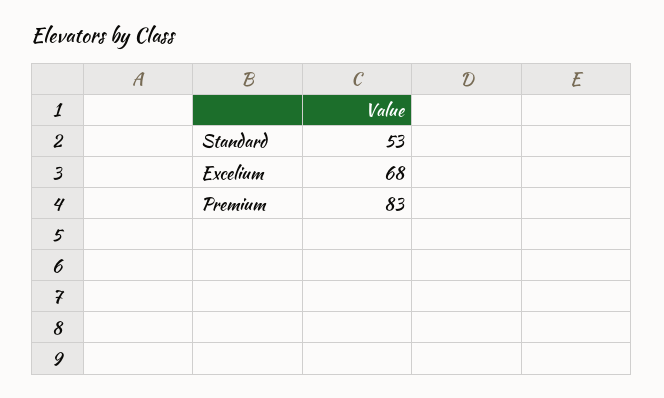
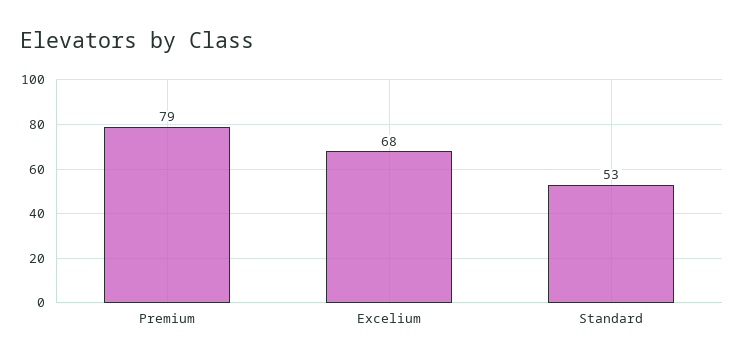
  {
    "Standard": 53,
    "Excelium": 68,
-   "Premium": 83
+   "Premium": 79
  }

